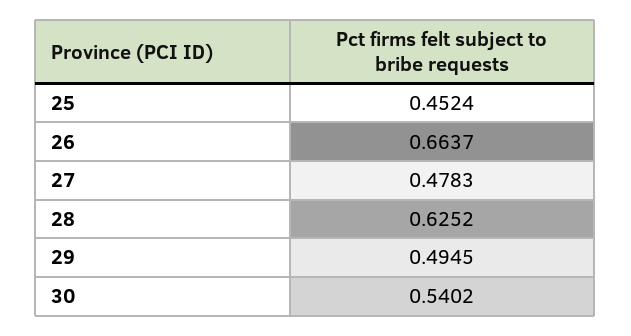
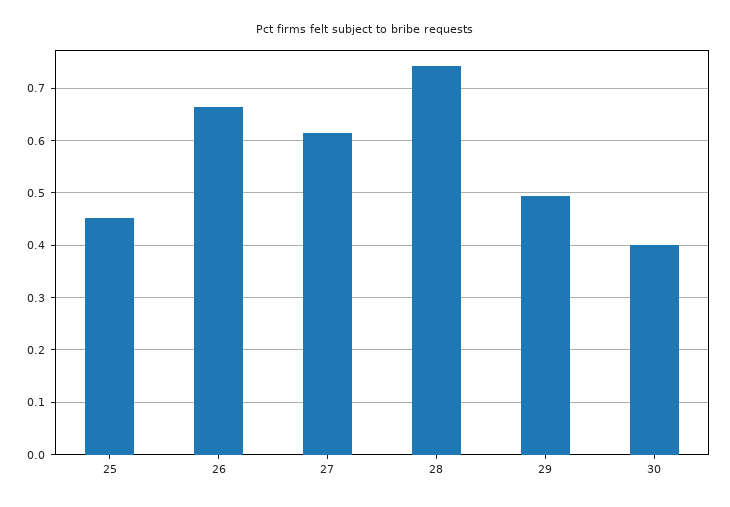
  {
    "25": 0.4524,
    "26": 0.6637,
-   "27": 0.4783,
+   "27": 0.62,
-   "28": 0.6252,
+   "28": 0.74,
    "29": 0.4945,
-   "30": 0.5402
+   "30": 0.4
  }

